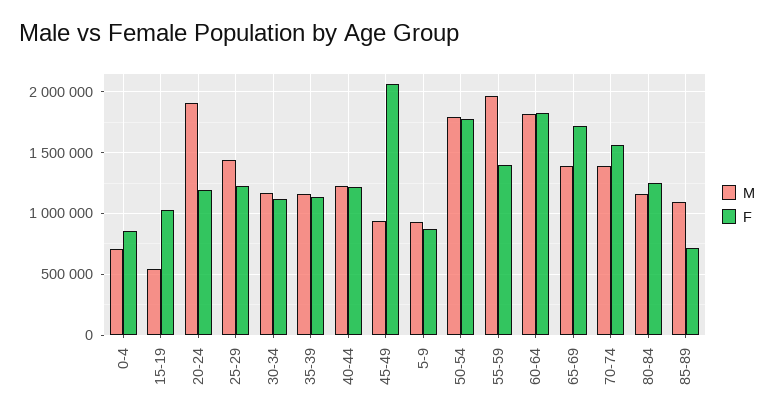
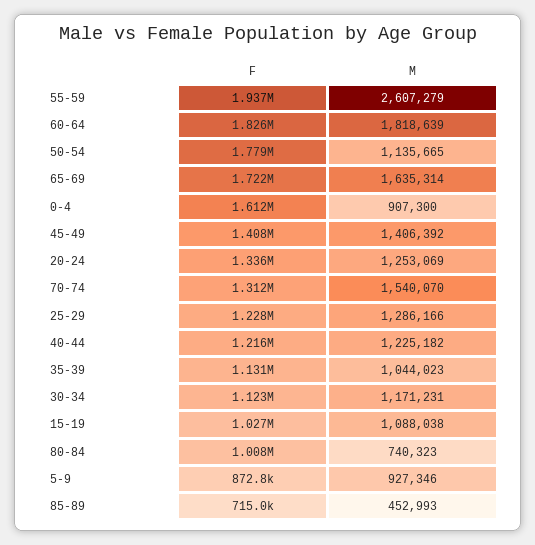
  {
    "M": {
-     "0-4": 700000,
+     "0-4": 907300,
-     "15-19": 550000,
+     "15-19": 1088038,
-     "20-24": 1900000,
+     "20-24": 1253069,
-     "25-29": 1450000,
+     "25-29": 1286166,
      "30-34": 1171231,
-     "35-39": 1150000,
+     "35-39": 1044023,
      "40-44": 1225182,
-     "45-49": 950000,
+     "45-49": 1406392,
      "5-9": 927346,
-     "50-54": 1800000,
+     "50-54": 1135665,
-     "55-59": 1950000,
+     "55-59": 2607279,
      "60-64": 1818639,
-     "65-69": 1400000,
+     "65-69": 1635314,
-     "70-74": 1400000,
+     "70-74": 1540070,
-     "80-84": 1150000,
+     "80-84": 740323,
-     "85-89": 1100000
+     "85-89": 452993
    },
    "F": {
-     "0-4": 850000,
+     "0-4": 1612000,
      "15-19": 1027000,
-     "20-24": 1200000,
+     "20-24": 1336000,
      "25-29": 1228000,
      "30-34": 1123000,
      "35-39": 1131000,
      "40-44": 1216000,
-     "45-49": 2050000,
+     "45-49": 1408000,
      "5-9": 872800,
      "50-54": 1779000,
-     "55-59": 1400000,
+     "55-59": 1937000,
      "60-64": 1826000,
      "65-69": 1722000,
-     "70-74": 1550000,
+     "70-74": 1312000,
-     "80-84": 1250000,
+     "80-84": 1008000,
      "85-89": 715000
    }
  }

